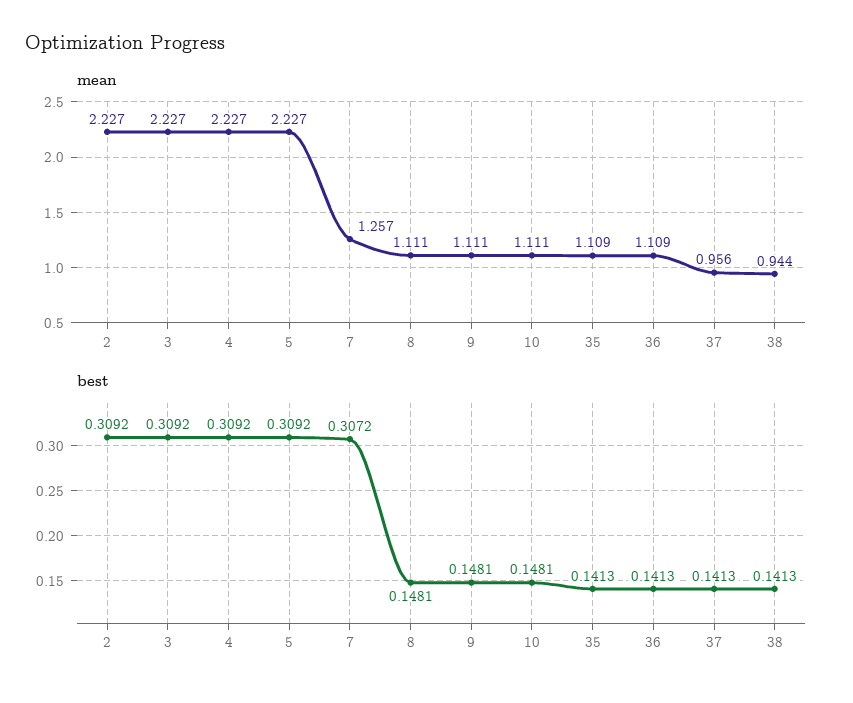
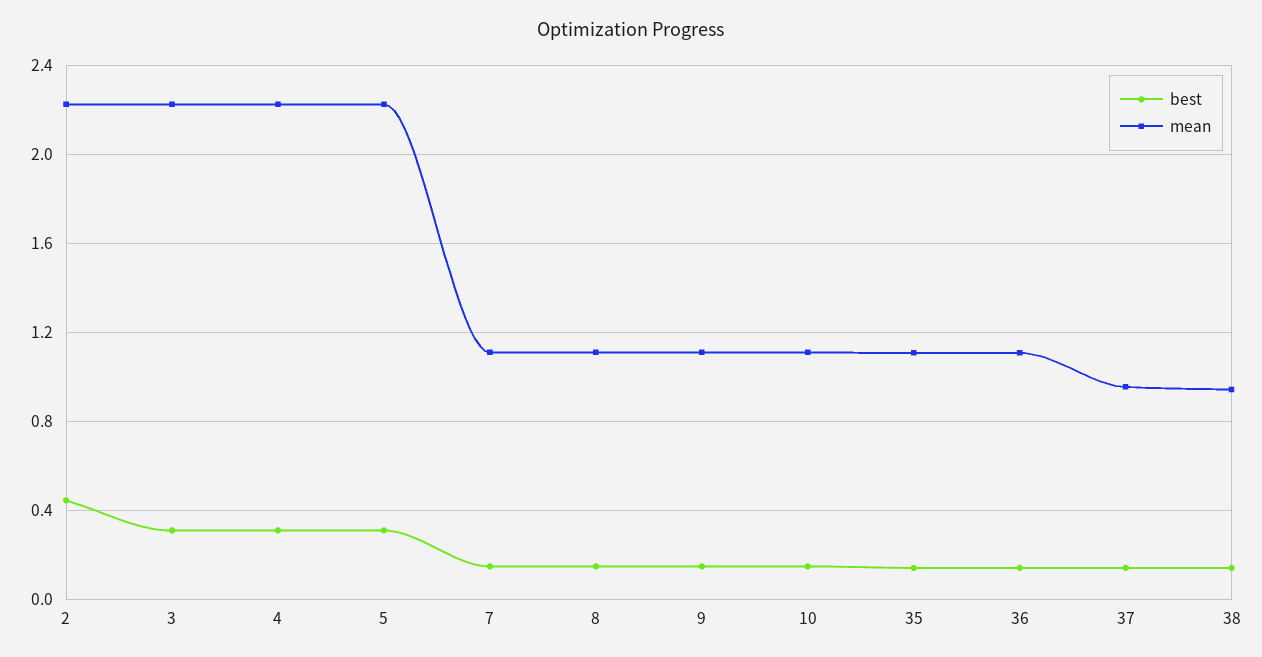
  {
    "mean": {
      "2": 2.227,
      "3": 2.227,
      "4": 2.227,
      "5": 2.227,
-     "7": 1.257,
+     "7": 1.1,
      "8": 1.111,
      "9": 1.111,
      "10": 1.111,
      "35": 1.109,
      "36": 1.109,
      "37": 0.956,
      "38": 0.944
    },
    "best": {
-     "2": 0.3092,
+     "2": 0.45,
      "3": 0.3092,
      "4": 0.3092,
      "5": 0.3092,
-     "7": 0.3072,
+     "7": 0.15,
      "8": 0.1481,
      "9": 0.1481,
      "10": 0.1481,
      "35": 0.1413,
      "36": 0.1413,
      "37": 0.1413,
      "38": 0.1413
    }
  }

